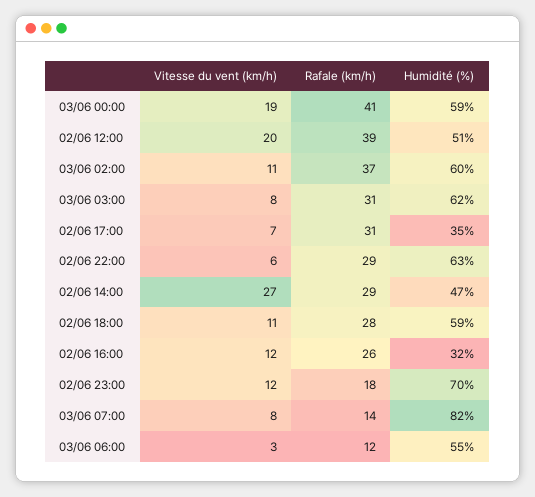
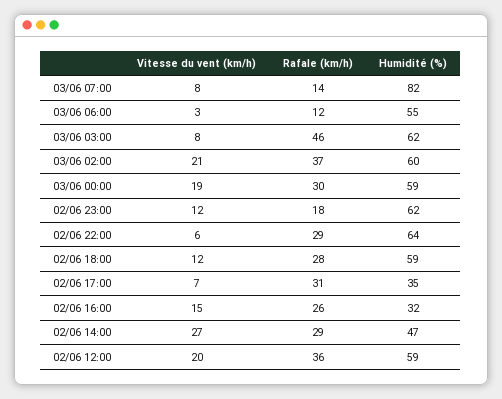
  {
    "Vitesse du vent (km/h)": {
      "03/06 00:00": 19,
      "02/06 12:00": 20,
-     "03/06 02:00": 11,
+     "03/06 02:00": 21,
      "03/06 03:00": 8,
      "02/06 17:00": 7,
      "02/06 22:00": 6,
      "02/06 14:00": 27,
-     "02/06 18:00": 11,
+     "02/06 18:00": 12,
-     "02/06 16:00": 12,
+     "02/06 16:00": 15,
      "02/06 23:00": 12,
      "03/06 07:00": 8,
      "03/06 06:00": 3
    },
    "Rafale (km/h)": {
-     "03/06 00:00": 41,
+     "03/06 00:00": 30,
-     "02/06 12:00": 39,
+     "02/06 12:00": 36,
      "03/06 02:00": 37,
-     "03/06 03:00": 31,
+     "03/06 03:00": 46,
      "02/06 17:00": 31,
      "02/06 22:00": 29,
      "02/06 14:00": 29,
      "02/06 18:00": 28,
      "02/06 16:00": 26,
      "02/06 23:00": 18,
      "03/06 07:00": 14,
      "03/06 06:00": 12
    },
    "Humidité (%)": {
      "03/06 00:00": 59,
-     "02/06 12:00": 51,
+     "02/06 12:00": 59,
      "03/06 02:00": 60,
      "03/06 03:00": 62,
      "02/06 17:00": 35,
-     "02/06 22:00": 63,
+     "02/06 22:00": 64,
      "02/06 14:00": 47,
      "02/06 18:00": 59,
      "02/06 16:00": 32,
-     "02/06 23:00": 70,
+     "02/06 23:00": 62,
      "03/06 07:00": 82,
      "03/06 06:00": 55
    }
  }

